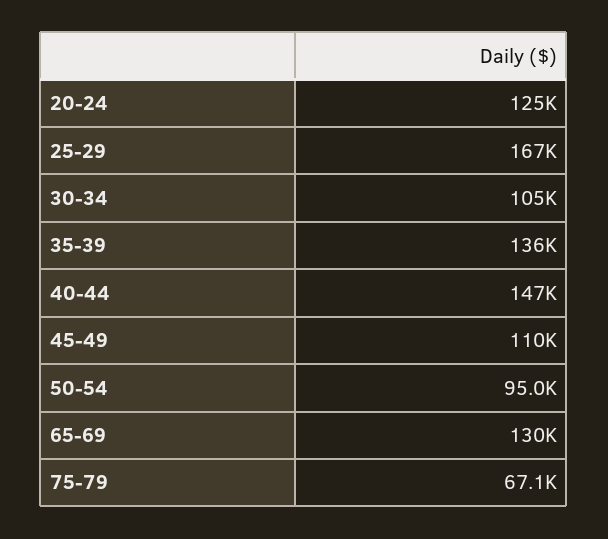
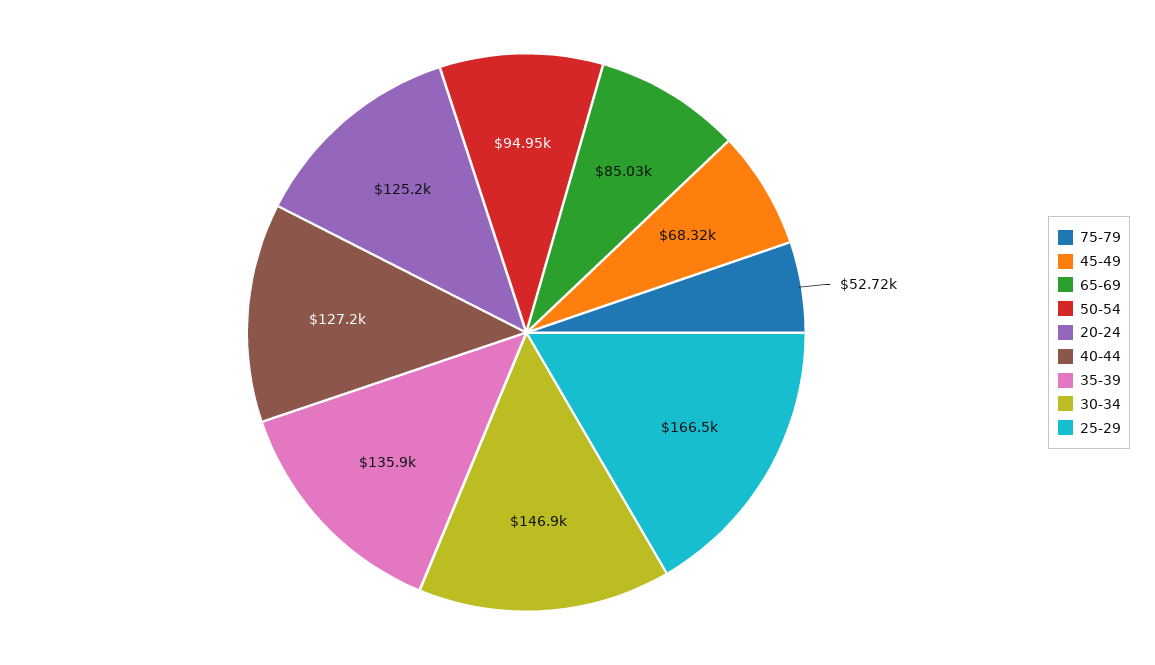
  {
    "20-24": 125200,
    "25-29": 166500,
-   "30-34": 105000,
+   "30-34": 146900,
    "35-39": 135900,
-   "40-44": 147000,
+   "40-44": 127200,
-   "45-49": 110000,
+   "45-49": 68320,
    "50-54": 94950,
-   "65-69": 130000,
+   "65-69": 85030,
-   "75-79": 67100
+   "75-79": 52720
  }

